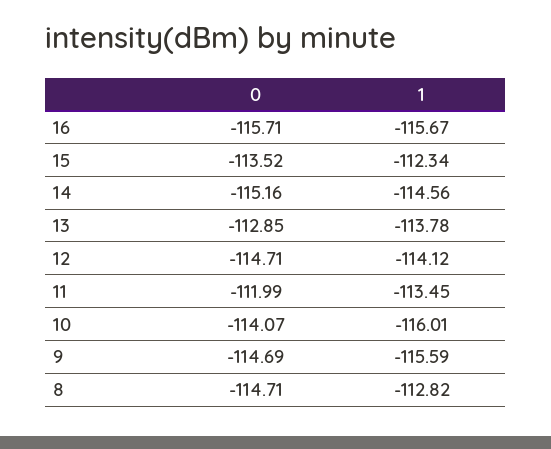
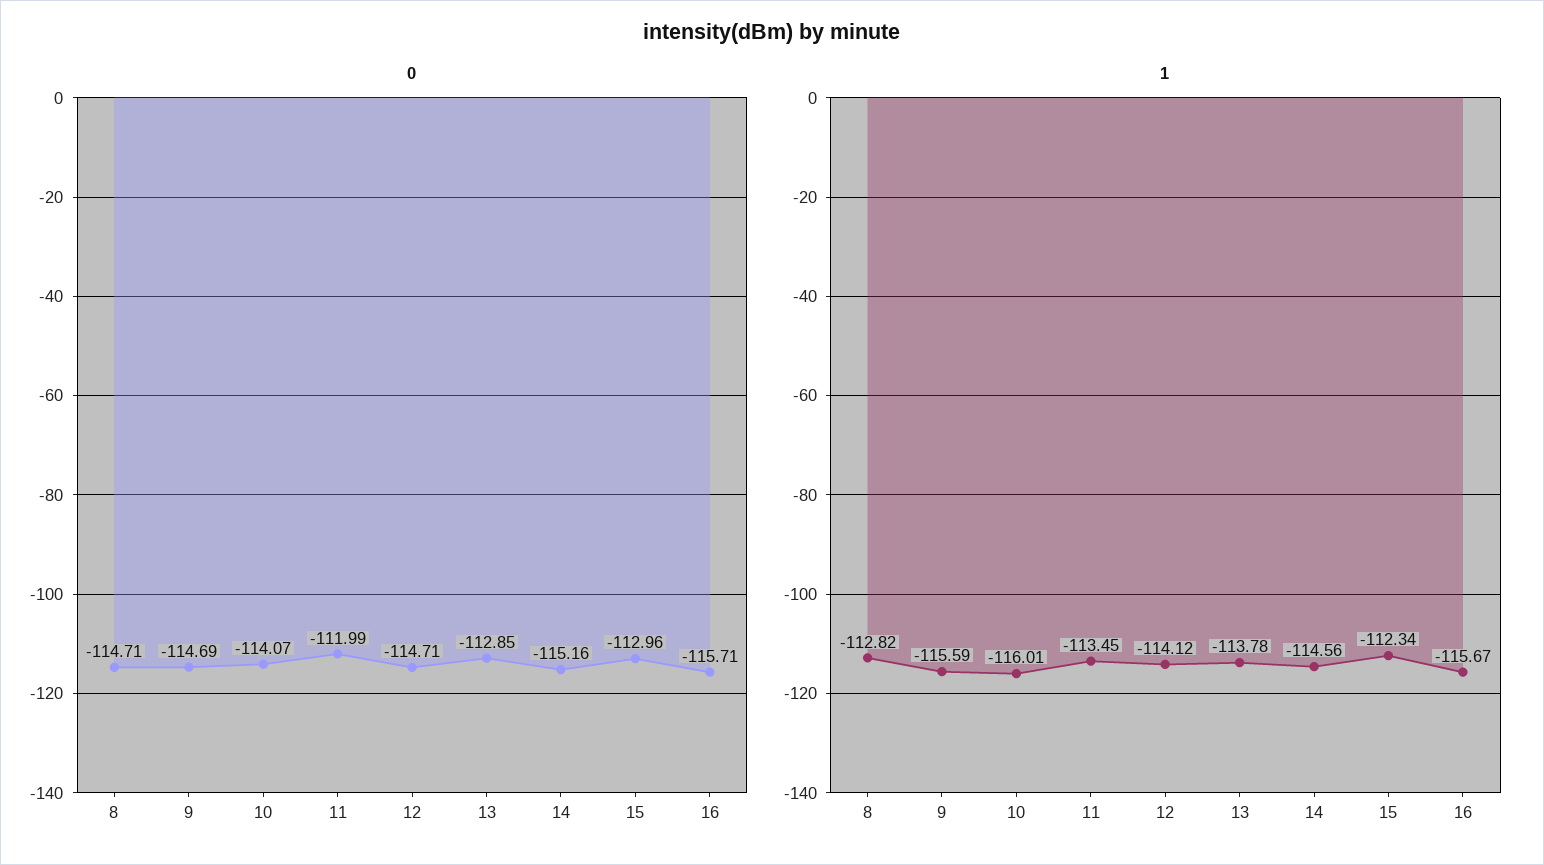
  {
    "0": {
      "16": -115.71,
-     "15": -113.52,
+     "15": -112.96,
      "14": -115.16,
      "13": -112.85,
      "12": -114.71,
      "11": -111.99,
      "10": -114.07,
      "9": -114.69,
      "8": -114.71
    },
    "1": {
      "16": -115.67,
      "15": -112.34,
      "14": -114.56,
      "13": -113.78,
      "12": -114.12,
      "11": -113.45,
      "10": -116.01,
      "9": -115.59,
      "8": -112.82
    }
  }

